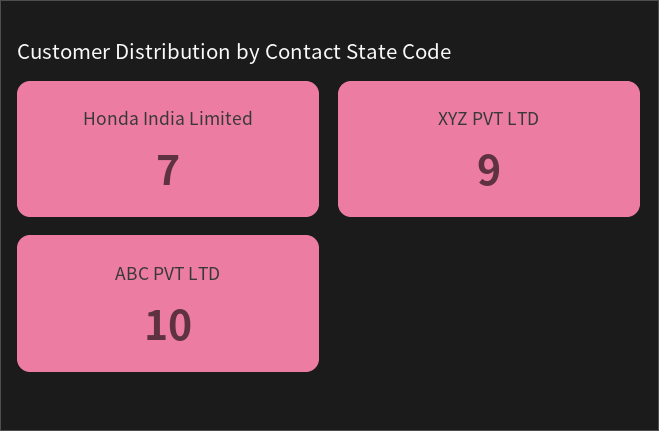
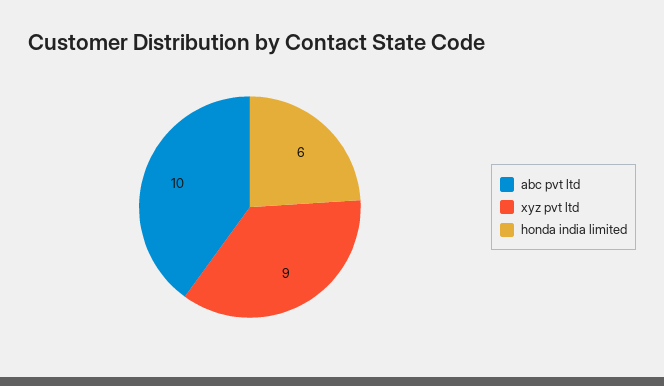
  {
-   "Honda India Limited": 7,
+   "Honda India Limited": 6,
    "XYZ PVT LTD": 9,
    "ABC PVT LTD": 10
  }

